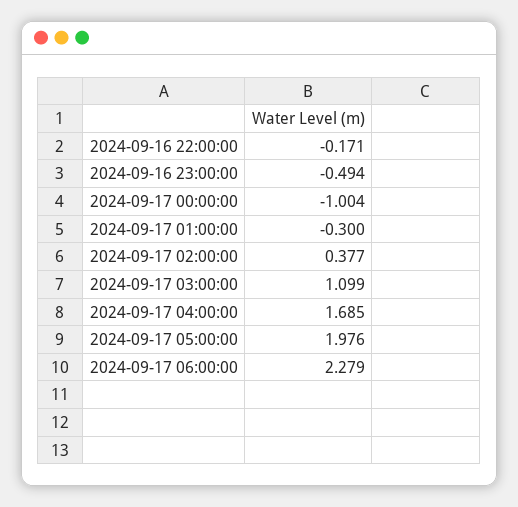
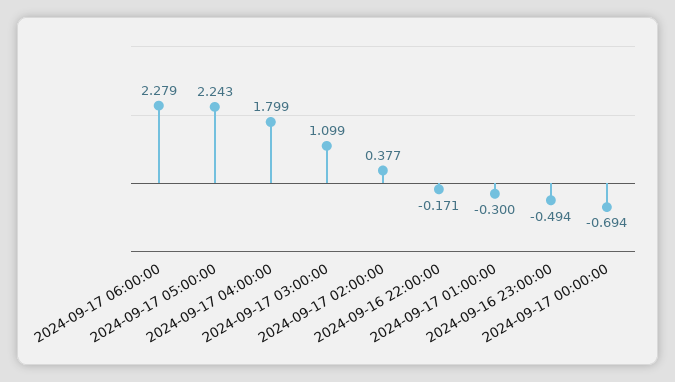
  {
    "2024-09-16 22:00:00": -0.171,
    "2024-09-16 23:00:00": -0.494,
-   "2024-09-17 00:00:00": -1.004,
+   "2024-09-17 00:00:00": -0.694,
    "2024-09-17 01:00:00": -0.3,
    "2024-09-17 02:00:00": 0.377,
    "2024-09-17 03:00:00": 1.099,
-   "2024-09-17 04:00:00": 1.685,
+   "2024-09-17 04:00:00": 1.799,
-   "2024-09-17 05:00:00": 1.976,
+   "2024-09-17 05:00:00": 2.243,
    "2024-09-17 06:00:00": 2.279
  }

